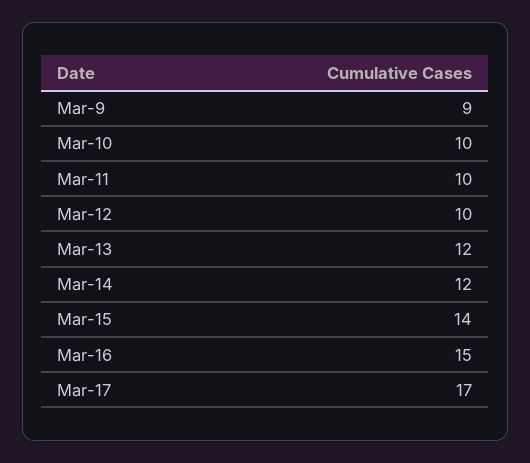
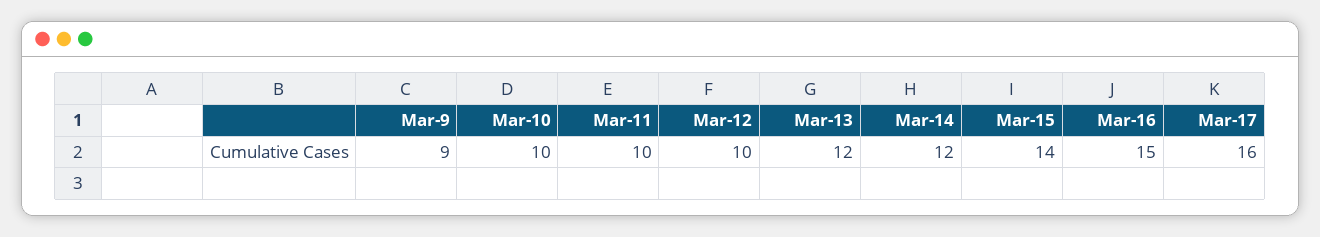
  {
    "Mar-9": 9,
    "Mar-10": 10,
    "Mar-11": 10,
    "Mar-12": 10,
    "Mar-13": 12,
    "Mar-14": 12,
    "Mar-15": 14,
    "Mar-16": 15,
-   "Mar-17": 17
+   "Mar-17": 16
  }

